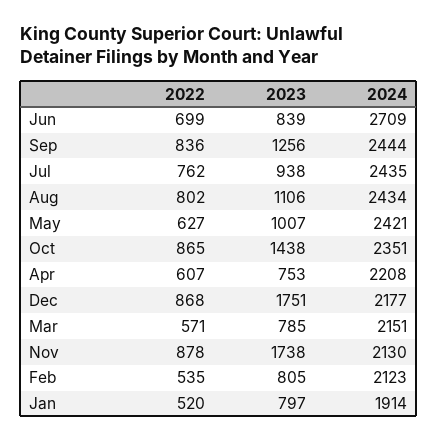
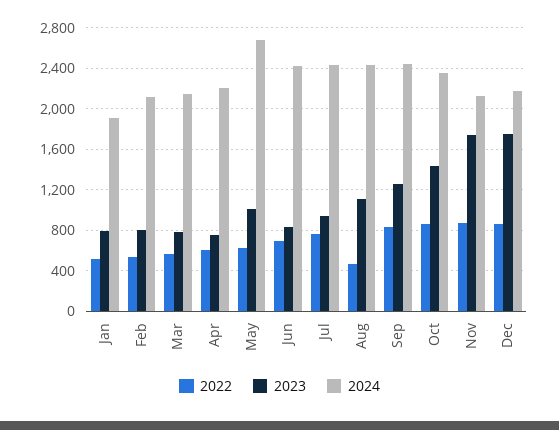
  {
    "2022": {
      "Jun": 699,
      "Sep": 836,
      "Jul": 762,
-     "Aug": 802,
+     "Aug": 500,
      "May": 627,
      "Oct": 865,
      "Apr": 607,
      "Dec": 868,
      "Mar": 571,
      "Nov": 878,
      "Feb": 535,
      "Jan": 520
    },
    "2023": {
      "Jun": 839,
      "Sep": 1256,
      "Jul": 938,
      "Aug": 1106,
      "May": 1007,
      "Oct": 1438,
      "Apr": 753,
      "Dec": 1751,
      "Mar": 785,
      "Nov": 1738,
      "Feb": 805,
      "Jan": 797
    },
    "2024": {
-     "Jun": 2709,
+     "Jun": 2400,
      "Sep": 2444,
      "Jul": 2435,
      "Aug": 2434,
-     "May": 2421,
+     "May": 2700,
      "Oct": 2351,
      "Apr": 2208,
      "Dec": 2177,
      "Mar": 2151,
      "Nov": 2130,
      "Feb": 2123,
      "Jan": 1914
    }
  }

